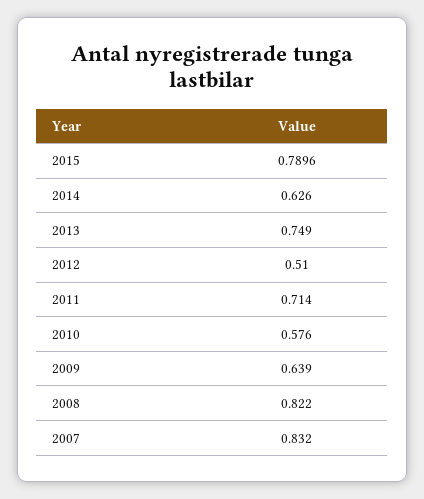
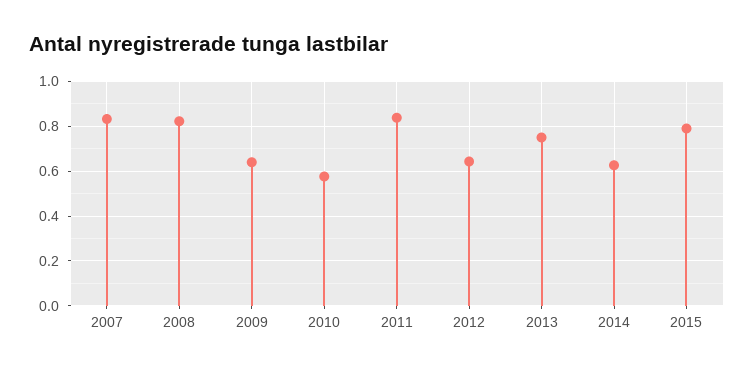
  {
    "2015": 0.7896,
    "2014": 0.626,
    "2013": 0.749,
-   "2012": 0.51,
+   "2012": 0.65,
-   "2011": 0.714,
+   "2011": 0.85,
    "2010": 0.576,
    "2009": 0.639,
    "2008": 0.822,
    "2007": 0.832
  }

